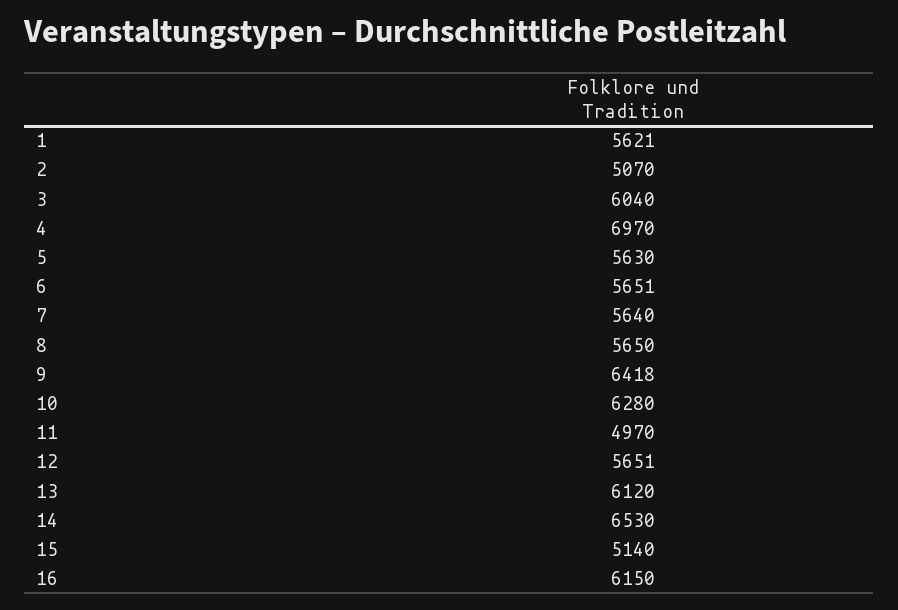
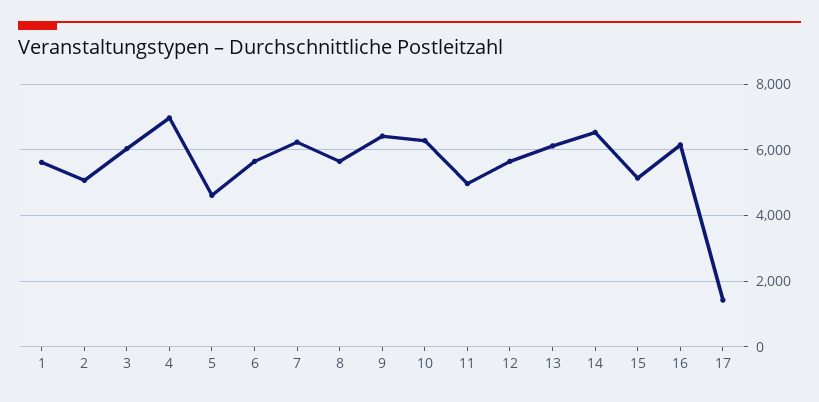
  {
    "1": 5621,
    "2": 5070,
    "3": 6040,
    "4": 6970,
-   "5": 5630,
+   "5": 4600,
    "6": 5651,
-   "7": 5640,
+   "7": 6200,
    "8": 5650,
    "9": 6418,
    "10": 6280,
    "11": 4970,
    "12": 5651,
    "13": 6120,
    "14": 6530,
    "15": 5140,
-   "16": 6150
+   "16": 6150,
+   "17": 1400
  }

